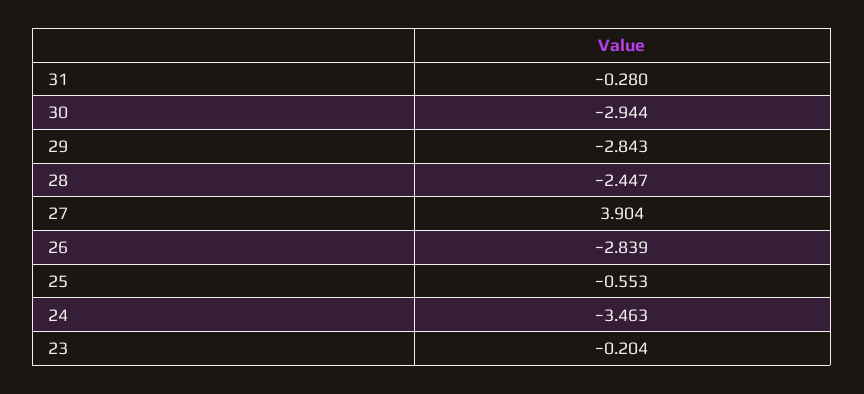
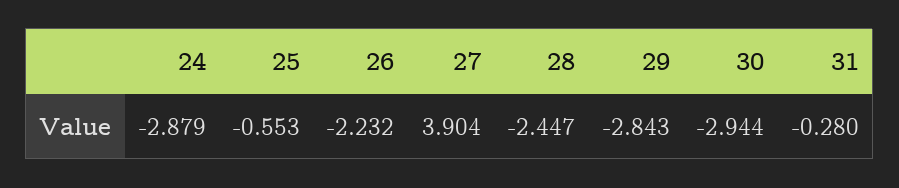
  {
    "31": -0.28,
    "30": -2.944,
    "29": -2.843,
    "28": -2.447,
    "27": 3.904,
-   "26": -2.839,
+   "26": -2.232,
    "25": -0.553,
-   "24": -3.463,
+   "24": -2.879
-   "23": -0.204
  }

